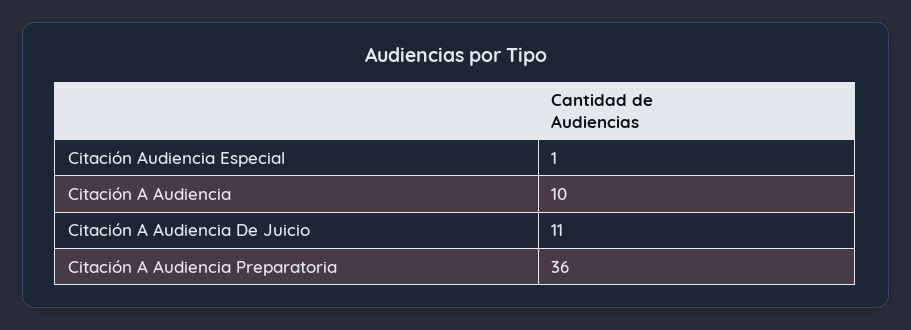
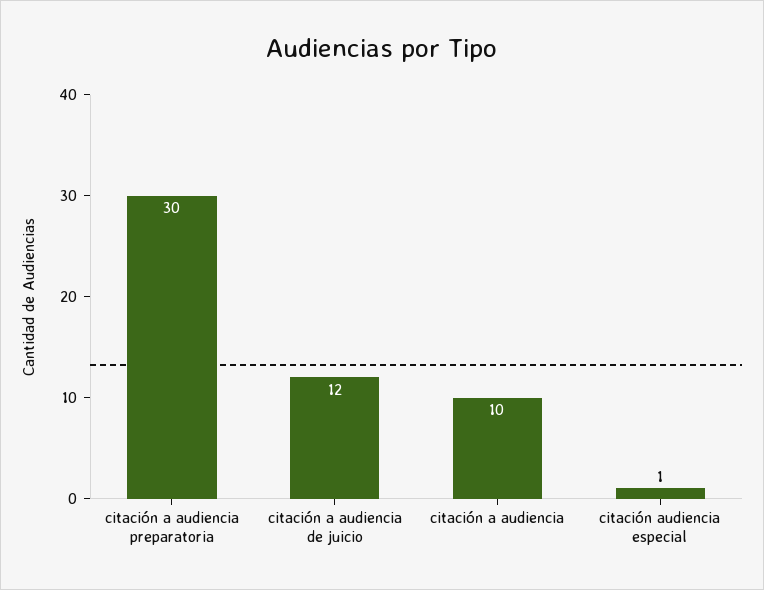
  {
    "Citación Audiencia Especial": 1,
    "Citación A Audiencia": 10,
-   "Citación A Audiencia De Juicio": 11,
+   "Citación A Audiencia De Juicio": 12,
-   "Citación A Audiencia Preparatoria": 36
+   "Citación A Audiencia Preparatoria": 30
  }

